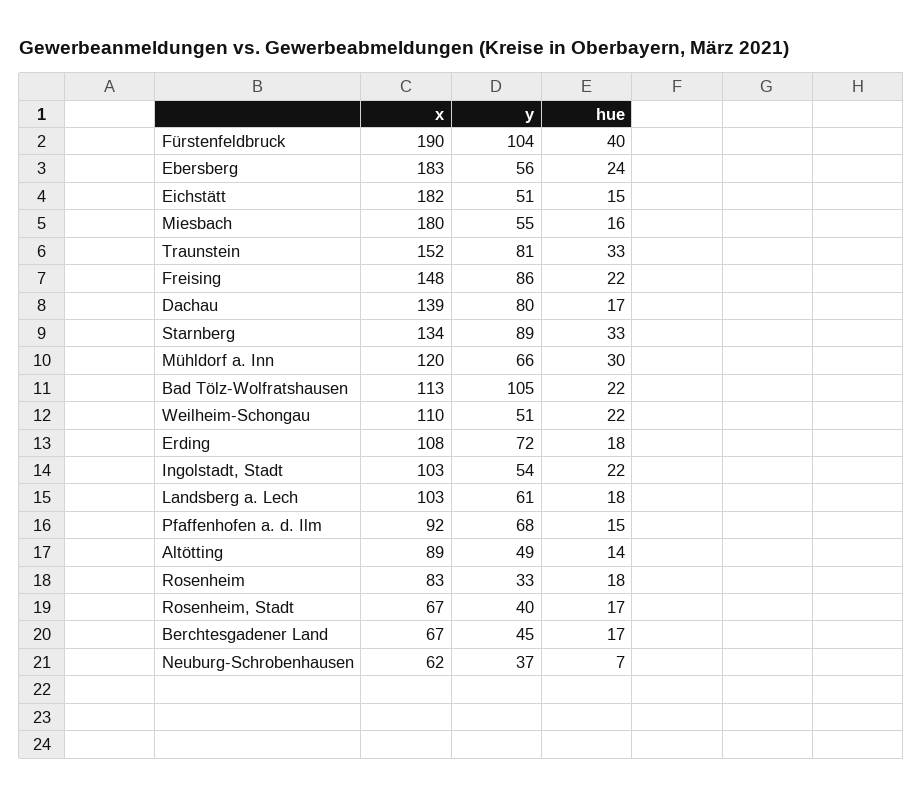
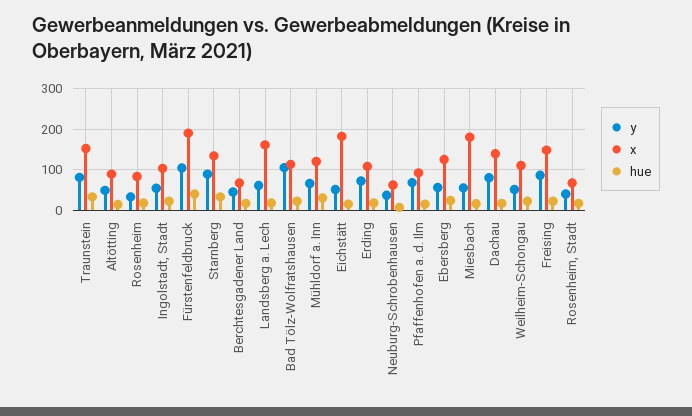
  {
    "x": {
      "Fürstenfeldbruck": 190,
-     "Ebersberg": 183,
+     "Ebersberg": 120,
      "Eichstätt": 182,
      "Miesbach": 180,
      "Traunstein": 152,
      "Freising": 148,
      "Dachau": 139,
      "Starnberg": 134,
      "Mühldorf a. Inn": 120,
      "Bad Tölz-Wolfratshausen": 113,
      "Weilheim-Schongau": 110,
      "Erding": 108,
      "Ingolstadt, Stadt": 103,
-     "Landsberg a. Lech": 103,
+     "Landsberg a. Lech": 160,
      "Pfaffenhofen a. d. Ilm": 92,
      "Altötting": 89,
      "Rosenheim": 83,
      "Rosenheim, Stadt": 67,
      "Berchtesgadener Land": 67,
      "Neuburg-Schrobenhausen": 62
    },
    "y": {
      "Fürstenfeldbruck": 104,
      "Ebersberg": 56,
      "Eichstätt": 51,
      "Miesbach": 55,
      "Traunstein": 81,
      "Freising": 86,
      "Dachau": 80,
      "Starnberg": 89,
      "Mühldorf a. Inn": 66,
      "Bad Tölz-Wolfratshausen": 105,
      "Weilheim-Schongau": 51,
      "Erding": 72,
      "Ingolstadt, Stadt": 54,
      "Landsberg a. Lech": 61,
      "Pfaffenhofen a. d. Ilm": 68,
      "Altötting": 49,
      "Rosenheim": 33,
      "Rosenheim, Stadt": 40,
      "Berchtesgadener Land": 45,
      "Neuburg-Schrobenhausen": 37
    },
    "hue": {
      "Fürstenfeldbruck": 40,
      "Ebersberg": 24,
      "Eichstätt": 15,
      "Miesbach": 16,
      "Traunstein": 33,
      "Freising": 22,
      "Dachau": 17,
      "Starnberg": 33,
      "Mühldorf a. Inn": 30,
      "Bad Tölz-Wolfratshausen": 22,
      "Weilheim-Schongau": 22,
      "Erding": 18,
      "Ingolstadt, Stadt": 22,
      "Landsberg a. Lech": 18,
      "Pfaffenhofen a. d. Ilm": 15,
      "Altötting": 14,
      "Rosenheim": 18,
      "Rosenheim, Stadt": 17,
      "Berchtesgadener Land": 17,
      "Neuburg-Schrobenhausen": 7
    }
  }

